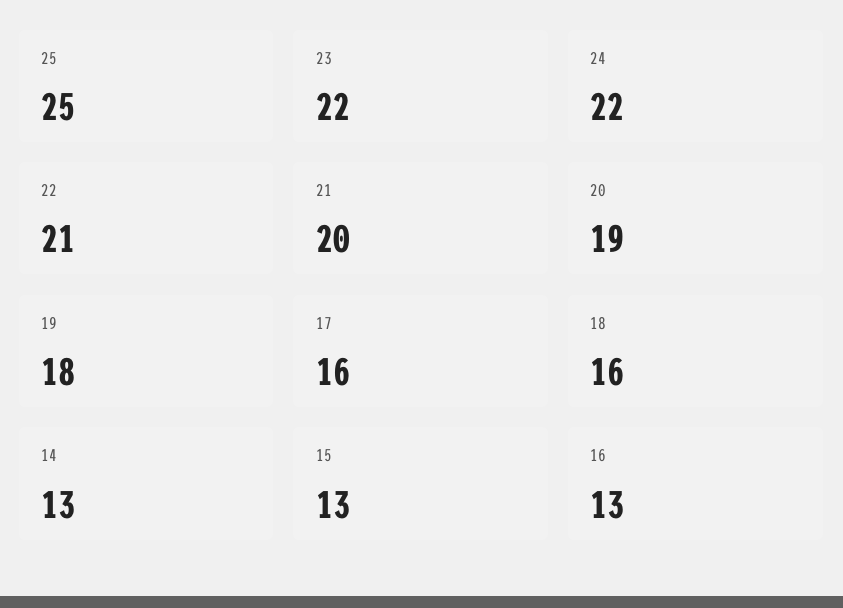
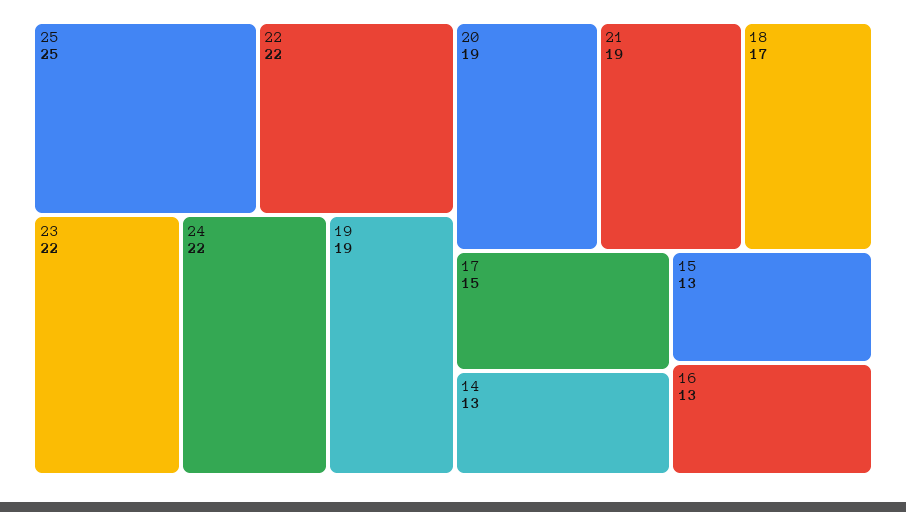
  {
    "25": 25,
    "23": 22,
    "24": 22,
-   "22": 21,
+   "22": 22,
-   "21": 20,
+   "21": 19,
    "20": 19,
-   "19": 18,
+   "19": 19,
-   "17": 16,
+   "17": 15,
-   "18": 16,
+   "18": 17,
    "14": 13,
    "15": 13,
    "16": 13
  }

